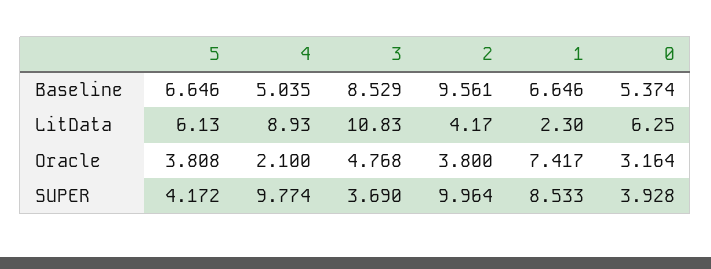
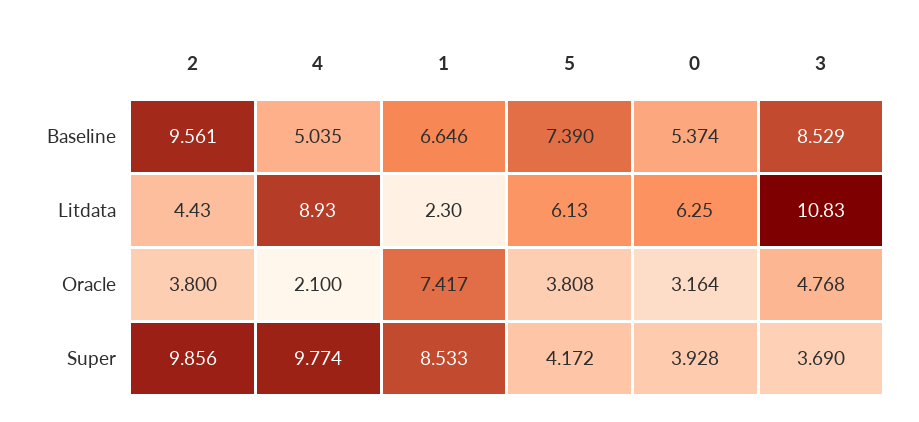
  {
    "5": {
-     "Baseline": 6.646,
+     "Baseline": 7.39,
      "LitData": 6.13,
      "Oracle": 3.808,
      "SUPER": 4.172
    },
    "4": {
      "Baseline": 5.035,
      "LitData": 8.93,
      "Oracle": 2.1,
      "SUPER": 9.774
    },
    "3": {
      "Baseline": 8.529,
      "LitData": 10.83,
      "Oracle": 4.768,
      "SUPER": 3.69
    },
    "2": {
      "Baseline": 9.561,
-     "LitData": 4.17,
+     "LitData": 4.43,
      "Oracle": 3.8,
-     "SUPER": 9.964
+     "SUPER": 9.856
    },
    "1": {
      "Baseline": 6.646,
      "LitData": 2.3,
      "Oracle": 7.417,
      "SUPER": 8.533
    },
    "0": {
      "Baseline": 5.374,
      "LitData": 6.25,
      "Oracle": 3.164,
      "SUPER": 3.928
    }
  }

